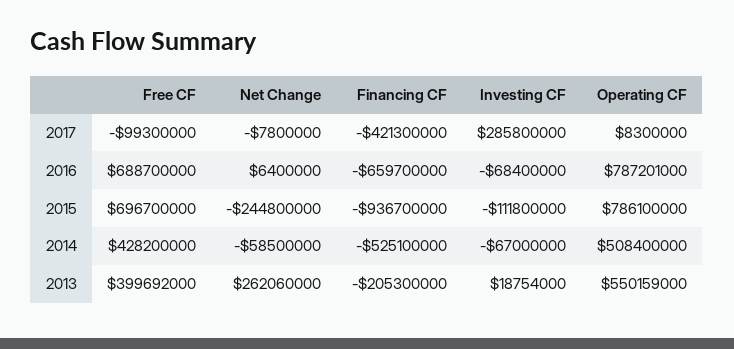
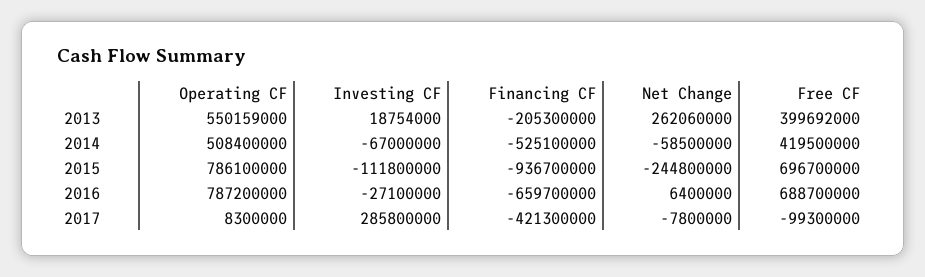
  {
    "Free CF": {
      "2017": -99300000,
      "2016": 688700000,
      "2015": 696700000,
-     "2014": 428200000,
+     "2014": 419500000,
      "2013": 399692000
    },
    "Net Change": {
      "2017": -7800000,
      "2016": 6400000,
      "2015": -244800000,
      "2014": -58500000,
      "2013": 262060000
    },
    "Financing CF": {
      "2017": -421300000,
      "2016": -659700000,
      "2015": -936700000,
      "2014": -525100000,
      "2013": -205300000
    },
    "Investing CF": {
      "2017": 285800000,
-     "2016": -68400000,
+     "2016": -27100000,
      "2015": -111800000,
      "2014": -67000000,
      "2013": 18754000
    },
    "Operating CF": {
      "2017": 8300000,
-     "2016": 787201000,
+     "2016": 787200000,
      "2015": 786100000,
      "2014": 508400000,
      "2013": 550159000
    }
  }

